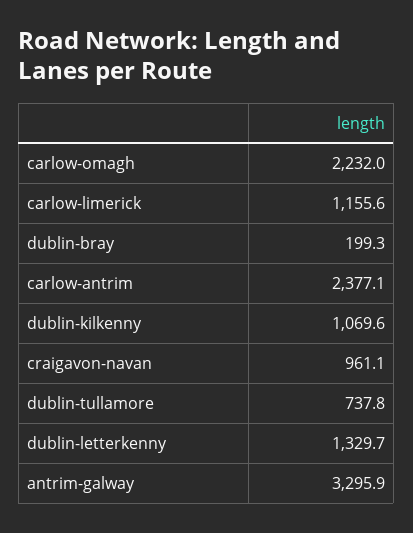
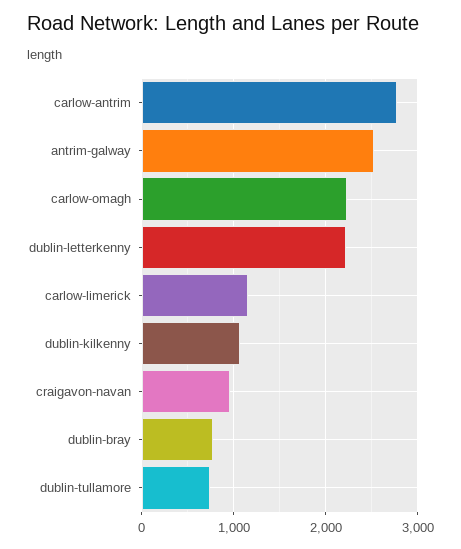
  {
    "carlow-omagh": 2232,
    "carlow-limerick": 1155.6,
-   "dublin-bray": 199.3,
+   "dublin-bray": 800,
-   "carlow-antrim": 2377.1,
+   "carlow-antrim": 2800,
    "dublin-kilkenny": 1069.6,
    "craigavon-navan": 961.1,
    "dublin-tullamore": 737.8,
-   "dublin-letterkenny": 1329.7,
+   "dublin-letterkenny": 2200,
-   "antrim-galway": 3295.9
+   "antrim-galway": 2500
  }

